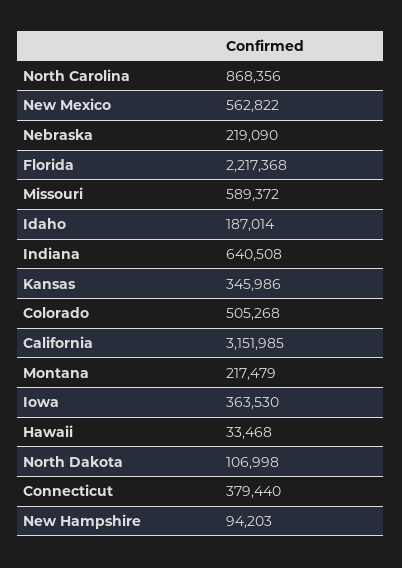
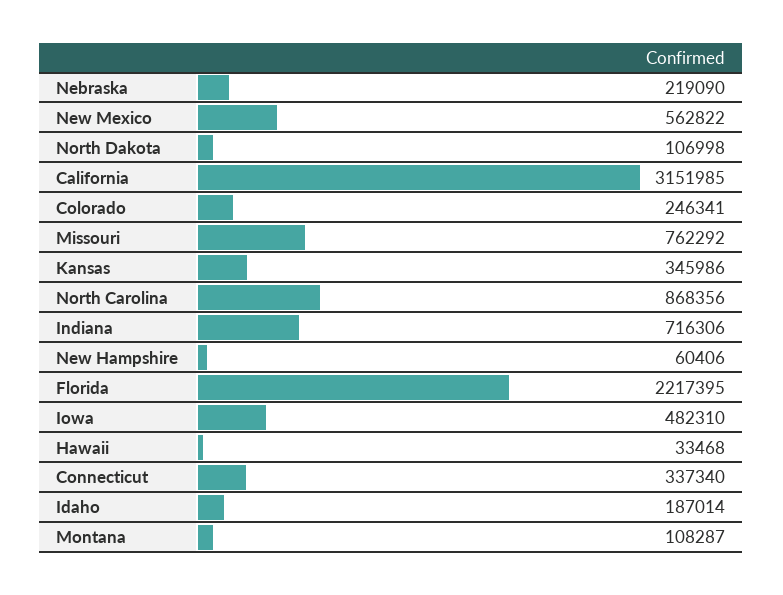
  {
    "North Carolina": 868356,
    "New Mexico": 562822,
    "Nebraska": 219090,
-   "Florida": 2217368,
+   "Florida": 2217395,
-   "Missouri": 589372,
+   "Missouri": 762292,
    "Idaho": 187014,
-   "Indiana": 640508,
+   "Indiana": 716306,
    "Kansas": 345986,
-   "Colorado": 505268,
+   "Colorado": 246341,
    "California": 3151985,
-   "Montana": 217479,
+   "Montana": 108287,
-   "Iowa": 363530,
+   "Iowa": 482310,
    "Hawaii": 33468,
    "North Dakota": 106998,
-   "Connecticut": 379440,
+   "Connecticut": 337340,
-   "New Hampshire": 94203
+   "New Hampshire": 60406
  }

